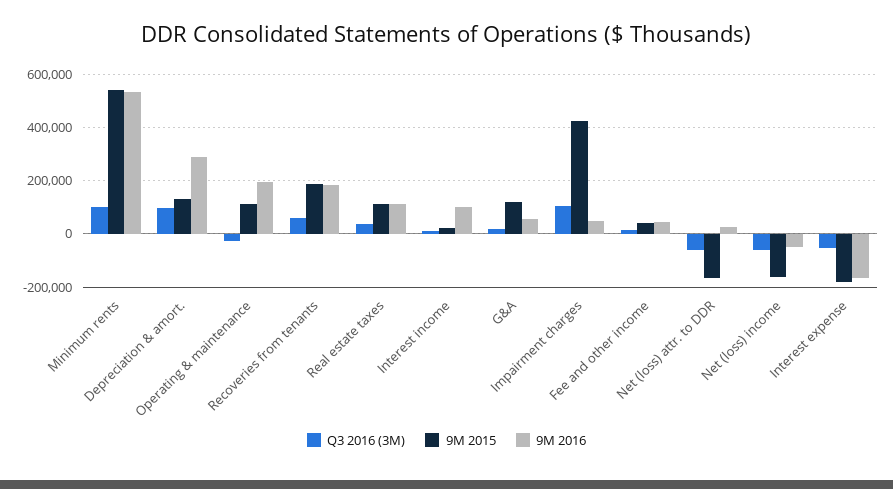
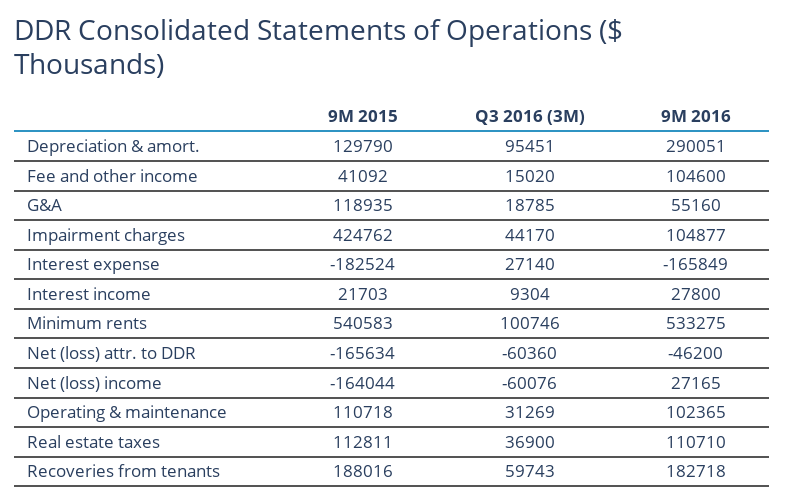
  {
    "Q3 2016 (3M)": {
      "Minimum rents": 100746,
      "Depreciation & amort.": 95451,
-     "Operating & maintenance": -25000,
+     "Operating & maintenance": 31269,
      "Recoveries from tenants": 59743,
      "Real estate taxes": 36900,
      "Interest income": 9304,
      "G&A": 18785,
-     "Impairment charges": 100000,
+     "Impairment charges": 44170,
      "Fee and other income": 15020,
      "Net (loss) attr. to DDR": -60360,
      "Net (loss) income": -60076,
-     "Interest expense": -50000
+     "Interest expense": 27140
    },
    "9M 2015": {
      "Minimum rents": 540583,
      "Depreciation & amort.": 129790,
      "Operating & maintenance": 110718,
      "Recoveries from tenants": 188016,
      "Real estate taxes": 112811,
      "Interest income": 21703,
      "G&A": 118935,
      "Impairment charges": 424762,
      "Fee and other income": 41092,
      "Net (loss) attr. to DDR": -165634,
      "Net (loss) income": -164044,
      "Interest expense": -182524
    },
    "9M 2016": {
      "Minimum rents": 533275,
      "Depreciation & amort.": 290051,
-     "Operating & maintenance": 200000,
+     "Operating & maintenance": 102365,
      "Recoveries from tenants": 182718,
      "Real estate taxes": 110710,
-     "Interest income": 100000,
+     "Interest income": 27800,
      "G&A": 55160,
-     "Impairment charges": 50000,
+     "Impairment charges": 104877,
-     "Fee and other income": 50000,
+     "Fee and other income": 104600,
-     "Net (loss) attr. to DDR": 25000,
+     "Net (loss) attr. to DDR": -46200,
-     "Net (loss) income": -50000,
+     "Net (loss) income": 27165,
      "Interest expense": -165849
    }
  }

